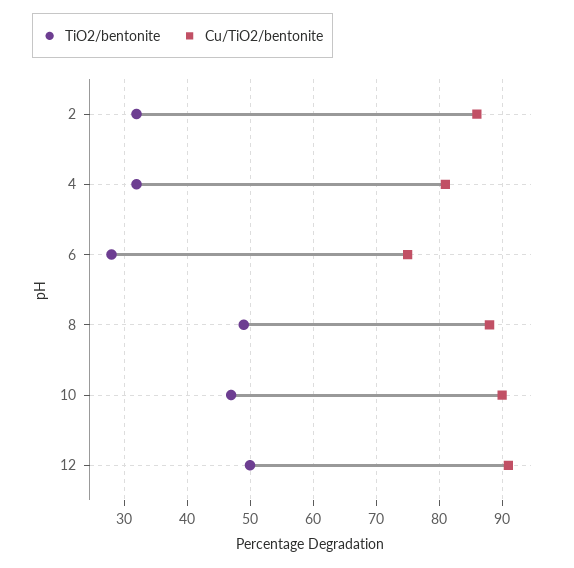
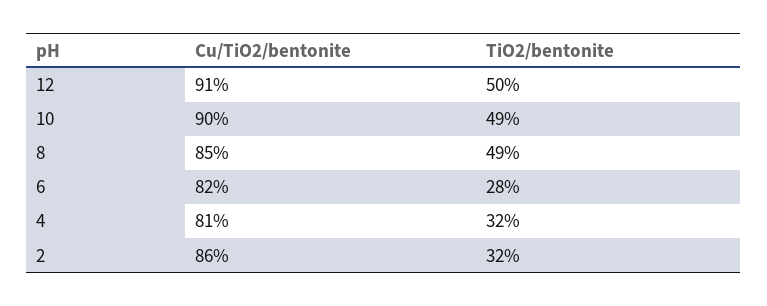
  {
    "TiO2/bentonite": {
      "2": 32,
      "4": 32,
      "6": 28,
      "8": 49,
-     "10": 47,
+     "10": 49,
      "12": 50
    },
    "Cu/TiO2/bentonite": {
      "2": 86,
      "4": 81,
-     "6": 75,
+     "6": 82,
-     "8": 88,
+     "8": 85,
      "10": 90,
      "12": 91
    }
  }

